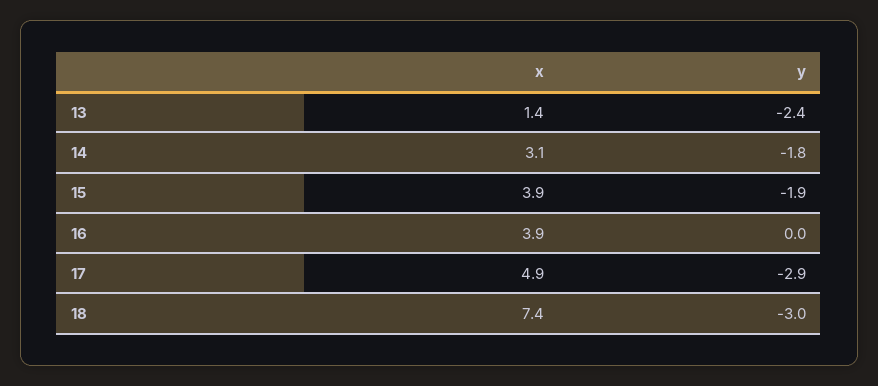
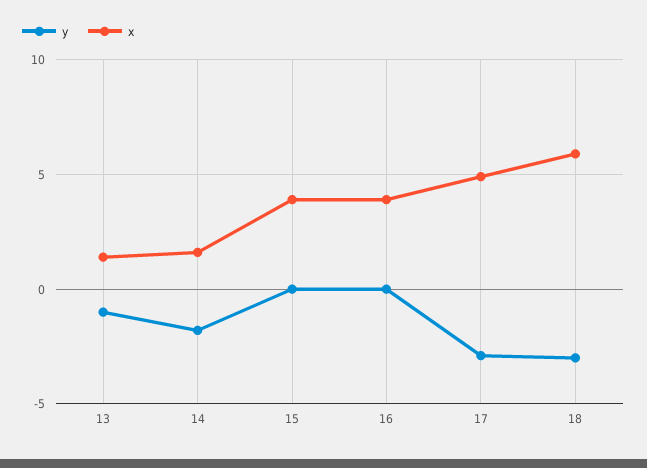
  {
    "x": {
      "13": 1.4,
-     "14": 3.1,
+     "14": 1.5,
      "15": 3.9,
      "16": 3.9,
      "17": 4.9,
-     "18": 7.4
+     "18": 6
    },
    "y": {
-     "13": -2.4,
+     "13": -1,
      "14": -1.8,
-     "15": -1.9,
+     "15": 0,
      "16": 0,
      "17": -2.9,
      "18": -3
    }
  }

